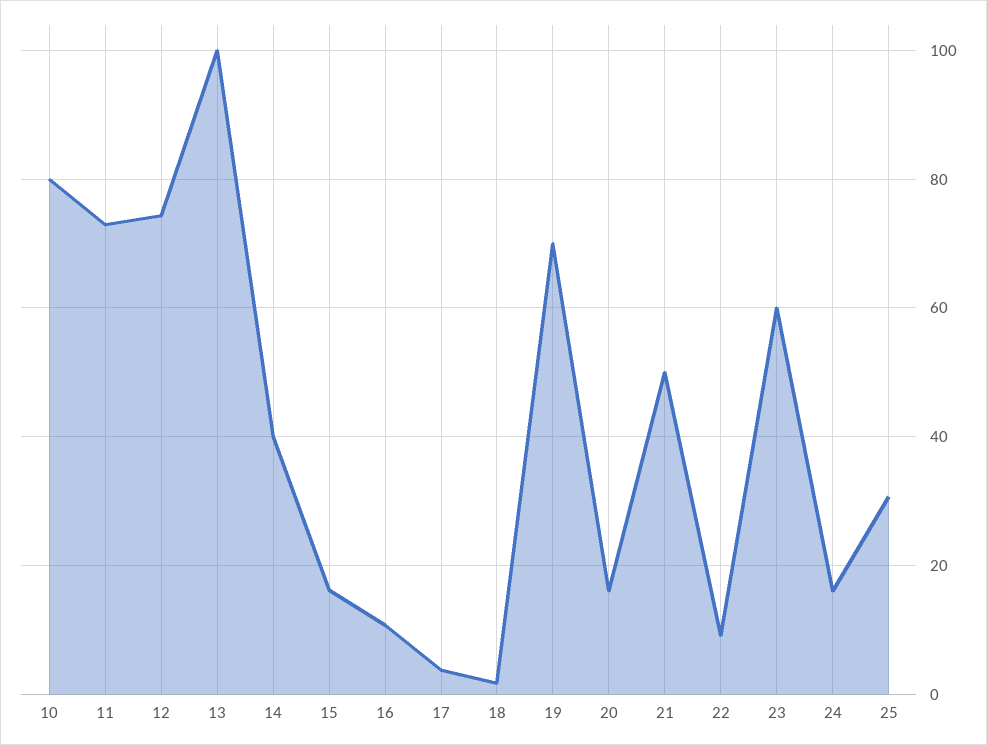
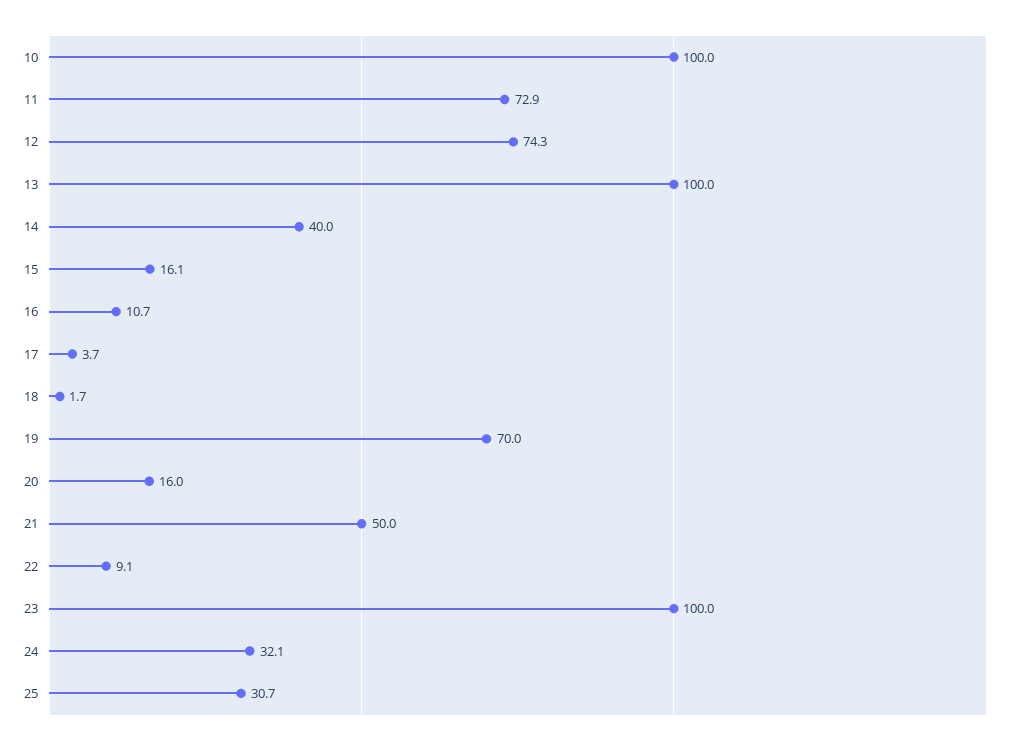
  {
-   "10": 80,
+   "10": 100,
    "11": 72.9,
    "12": 74.3,
    "13": 100,
    "14": 40,
    "15": 16.1,
    "16": 10.7,
    "17": 3.7,
    "18": 1.7,
    "19": 70,
    "20": 16,
    "21": 50,
    "22": 9.1,
-   "23": 60,
+   "23": 100,
-   "24": 16,
+   "24": 32.1,
    "25": 30.7
  }

